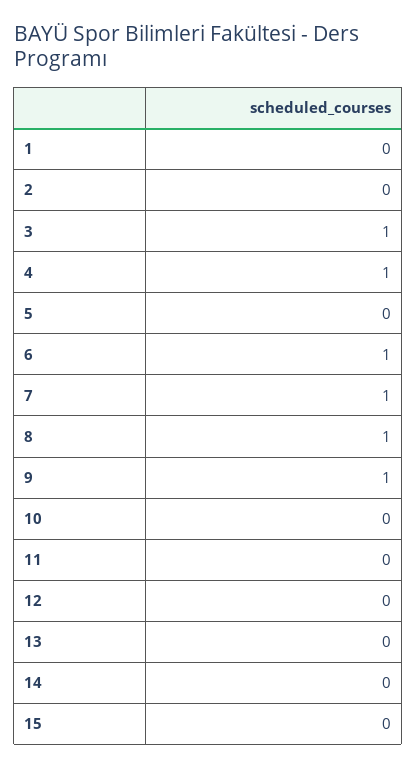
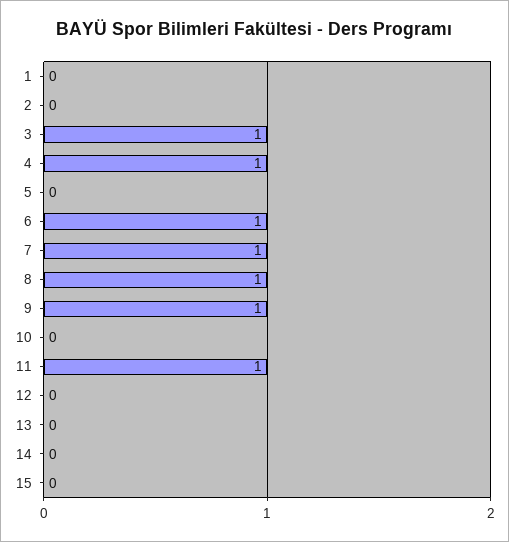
  {
    "1": 0,
    "2": 0,
    "3": 1,
    "4": 1,
    "5": 0,
    "6": 1,
    "7": 1,
    "8": 1,
    "9": 1,
    "10": 0,
-   "11": 0,
+   "11": 1,
    "12": 0,
    "13": 0,
    "14": 0,
    "15": 0
  }

